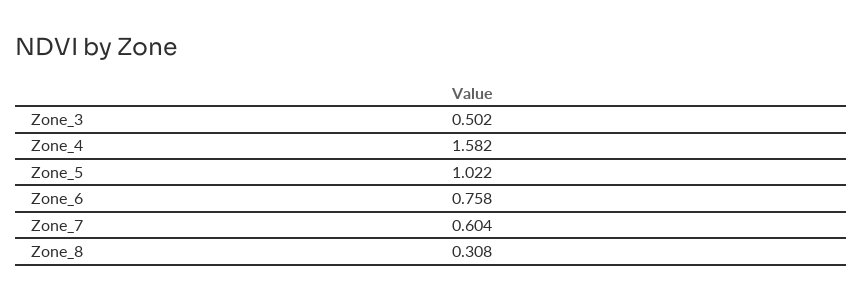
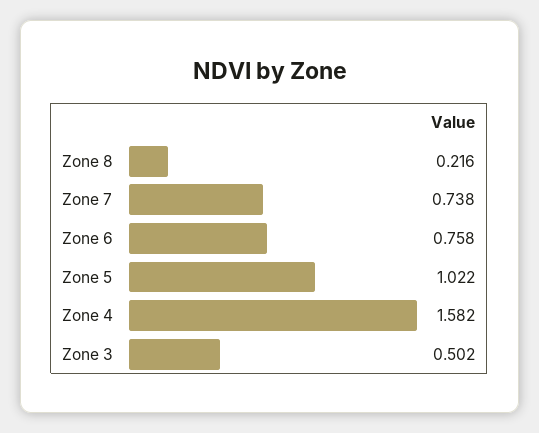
  {
    "Zone_3": 0.502,
    "Zone_4": 1.582,
    "Zone_5": 1.022,
    "Zone_6": 0.758,
-   "Zone_7": 0.604,
+   "Zone_7": 0.738,
-   "Zone_8": 0.308
+   "Zone_8": 0.216
  }

